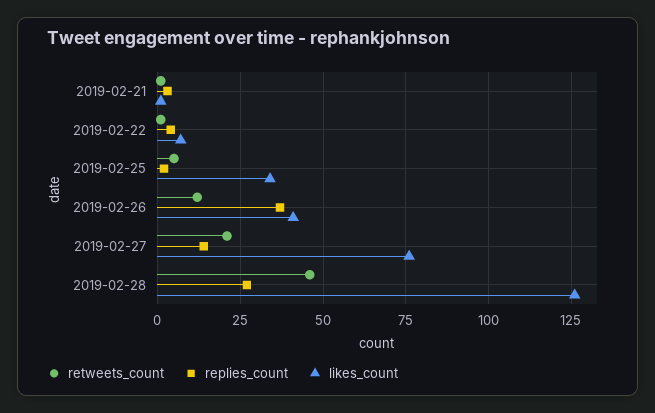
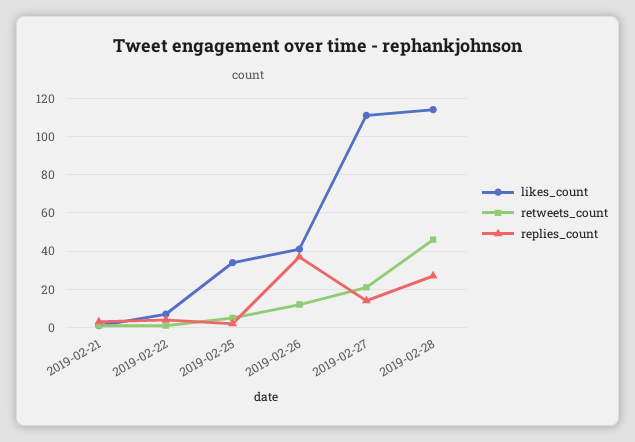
  {
    "retweets_count": {
      "2019-02-21": 0,
      "2019-02-22": 0,
      "2019-02-25": 5,
      "2019-02-26": 10,
      "2019-02-27": 20,
      "2019-02-28": 45
    },
    "replies_count": {
      "2019-02-21": 5,
      "2019-02-22": 5,
      "2019-02-25": 0,
      "2019-02-26": 35,
      "2019-02-27": 15,
      "2019-02-28": 25
    },
    "likes_count": {
      "2019-02-21": 0,
      "2019-02-22": 5,
      "2019-02-25": 35,
      "2019-02-26": 40,
-     "2019-02-27": 75,
+     "2019-02-27": 110,
-     "2019-02-28": 125
+     "2019-02-28": 115
    }
  }

